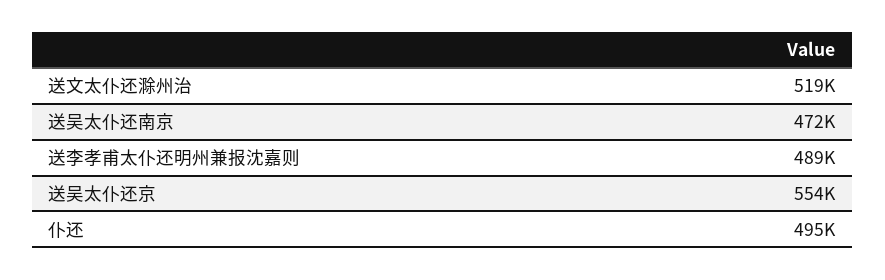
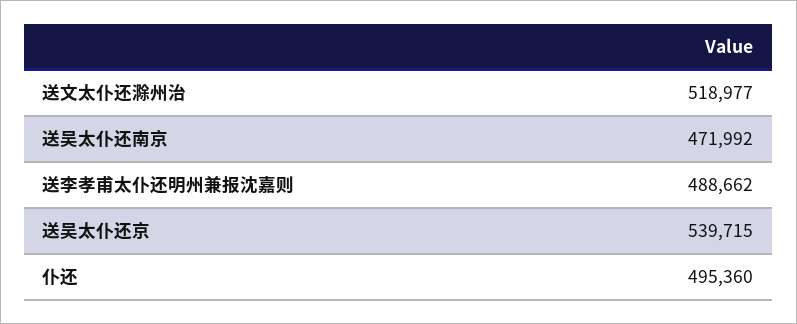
  {
    "送文太仆还滁州治": 518977,
    "送吴太仆还南京": 471992,
    "送李孝甫太仆还明州兼报沈嘉则": 488662,
-   "送吴太仆还京": 554000,
+   "送吴太仆还京": 539715,
    "仆还": 495360
  }

